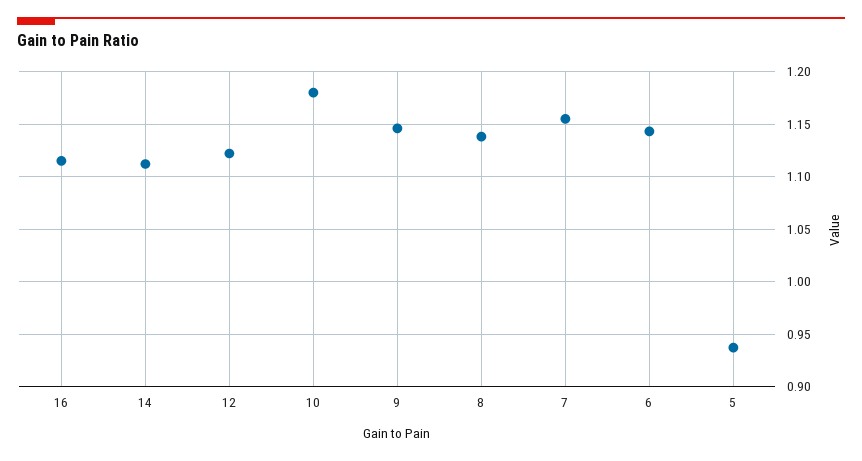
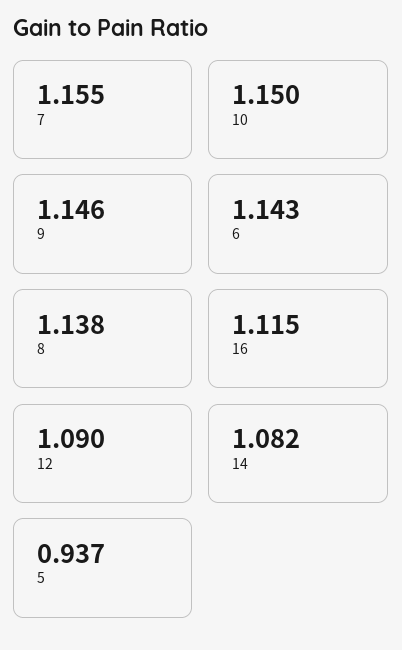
  {
    "16": 1.115,
-   "14": 1.11,
+   "14": 1.082,
-   "12": 1.12,
+   "12": 1.09,
-   "10": 1.18,
+   "10": 1.15,
    "9": 1.146,
    "8": 1.138,
    "7": 1.155,
    "6": 1.143,
    "5": 0.937
  }

